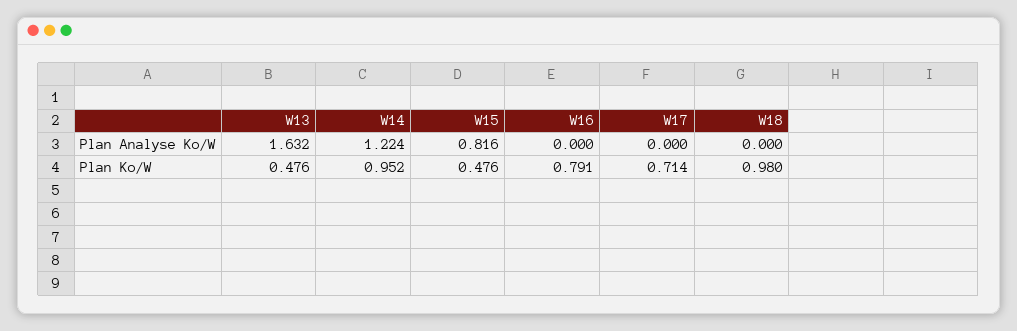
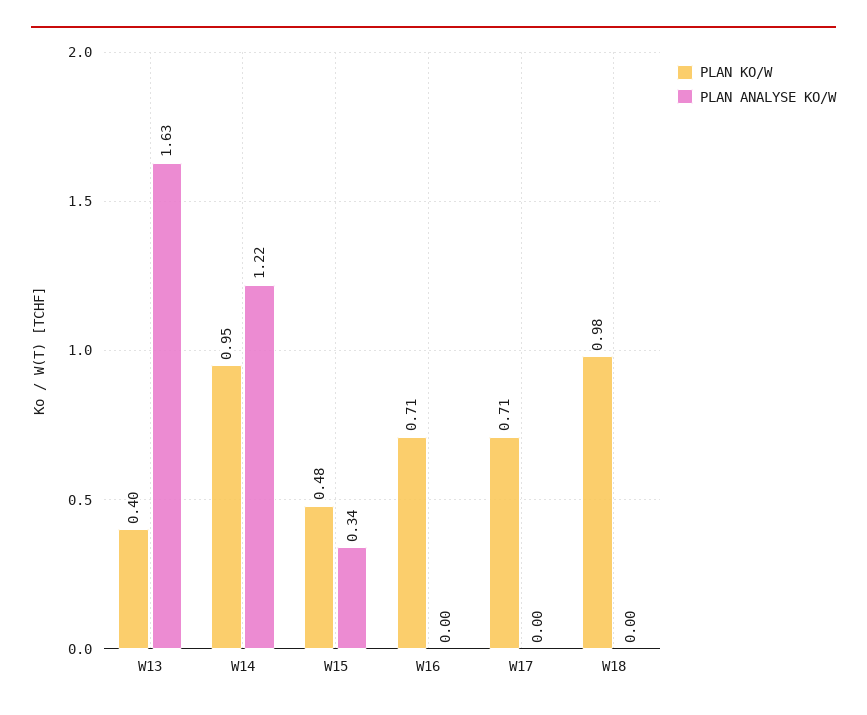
  {
    "Plan Analyse Ko/W": {
      "W13": 1.632,
      "W14": 1.224,
-     "W15": 0.816,
+     "W15": 0.34,
      "W16": 0,
      "W17": 0,
      "W18": 0
    },
    "Plan Ko/W": {
-     "W13": 0.476,
+     "W13": 0.4,
      "W14": 0.952,
      "W15": 0.476,
-     "W16": 0.791,
+     "W16": 0.71,
      "W17": 0.714,
      "W18": 0.98
    }
  }

